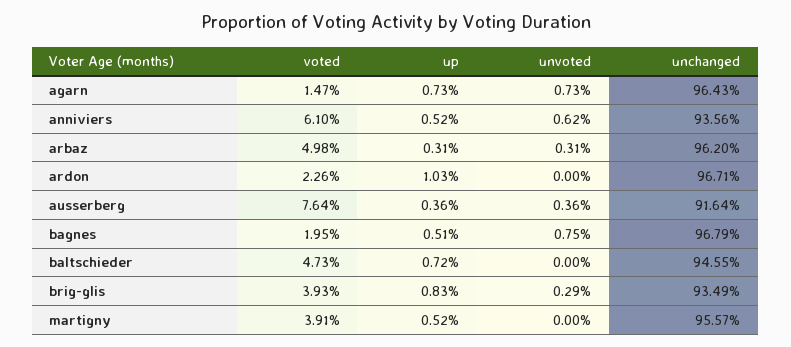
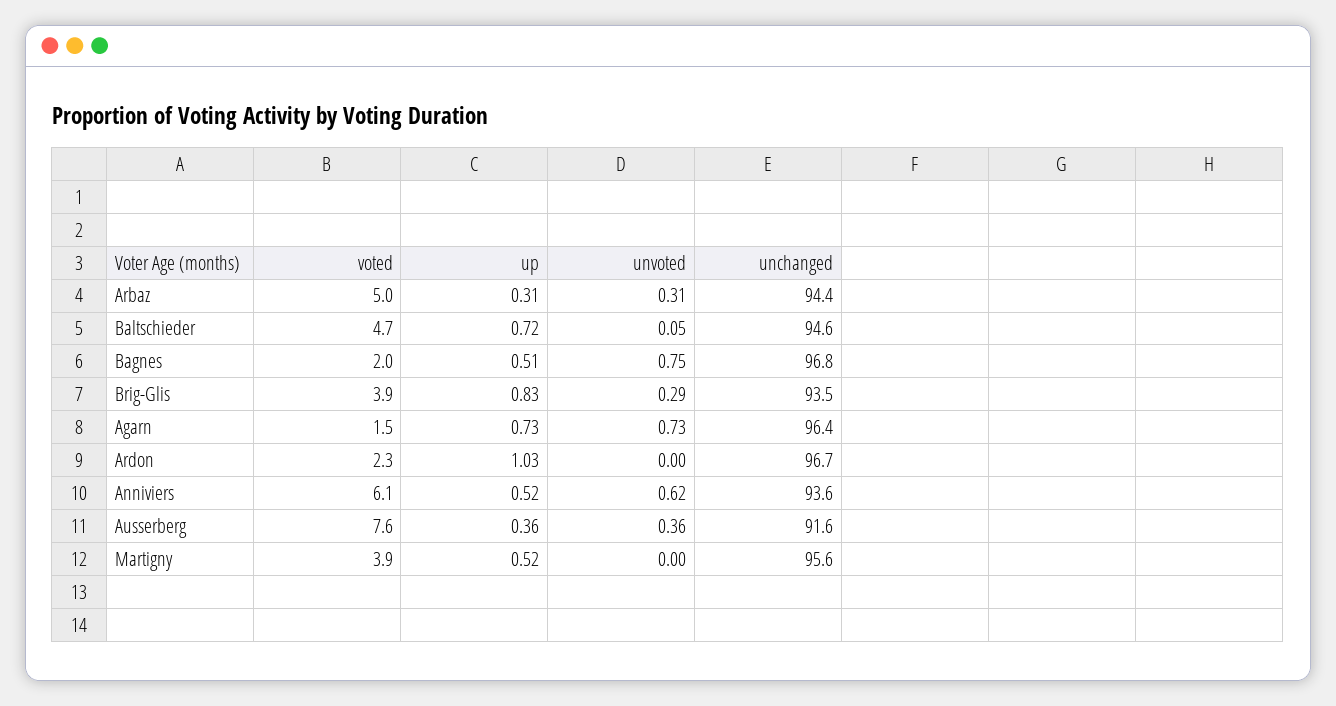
  {
    "voted": {
      "agarn": 1.47,
      "anniviers": 6.1,
      "arbaz": 4.98,
      "ardon": 2.26,
      "ausserberg": 7.64,
      "bagnes": 1.95,
      "baltschieder": 4.73,
      "brig-glis": 3.93,
      "martigny": 3.91
    },
    "up": {
      "agarn": 0.73,
      "anniviers": 0.52,
      "arbaz": 0.31,
      "ardon": 1.03,
      "ausserberg": 0.36,
      "bagnes": 0.51,
      "baltschieder": 0.72,
      "brig-glis": 0.83,
      "martigny": 0.52
    },
    "unvoted": {
      "agarn": 0.73,
      "anniviers": 0.62,
      "arbaz": 0.31,
      "ardon": 0,
      "ausserberg": 0.36,
      "bagnes": 0.75,
-     "baltschieder": 0,
+     "baltschieder": 0.05,
      "brig-glis": 0.29,
      "martigny": 0
    },
    "unchanged": {
      "agarn": 96.43,
      "anniviers": 93.56,
-     "arbaz": 96.2,
+     "arbaz": 94.4,
      "ardon": 96.71,
      "ausserberg": 91.64,
      "bagnes": 96.79,
      "baltschieder": 94.55,
      "brig-glis": 93.49,
      "martigny": 95.57
    }
  }

